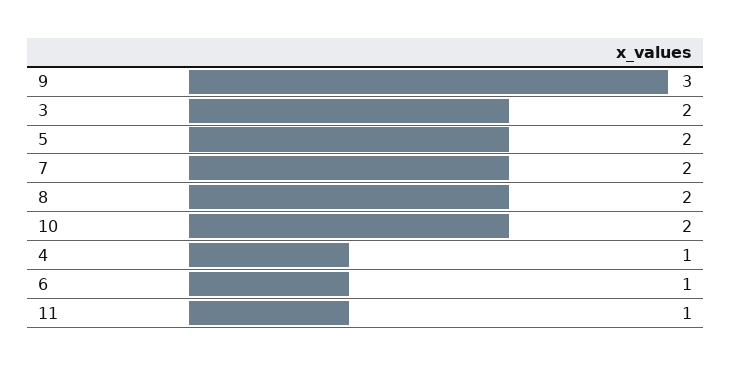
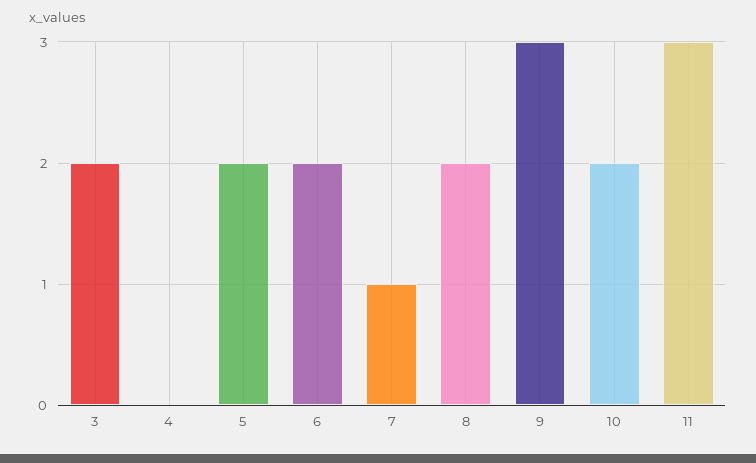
  {
    "9": 3,
    "3": 2,
    "5": 2,
-   "7": 2,
+   "7": 1,
    "8": 2,
    "10": 2,
-   "4": 1,
+   "4": 0,
-   "6": 1,
+   "6": 2,
-   "11": 1
+   "11": 3
  }

